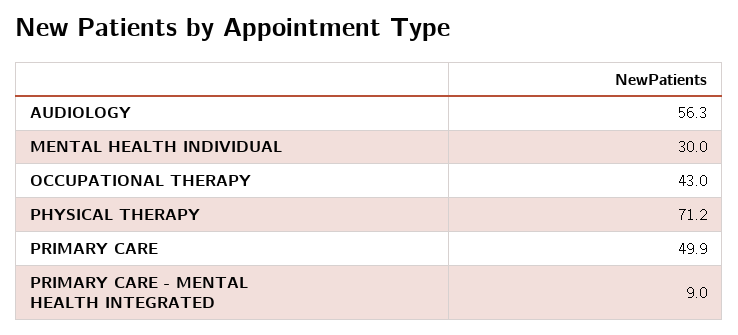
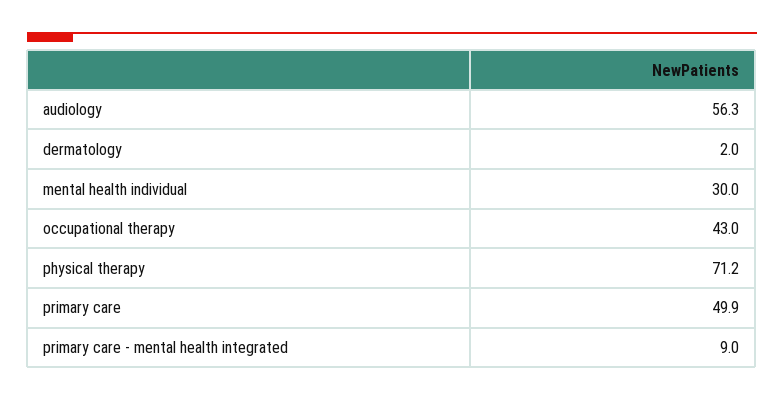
  {
    "AUDIOLOGY": 56.3,
    "MENTAL HEALTH INDIVIDUAL": 30,
    "OCCUPATIONAL THERAPY": 43,
    "PHYSICAL THERAPY": 71.2,
    "PRIMARY CARE": 49.9,
-   "PRIMARY CARE - MENTAL HEALTH INTEGRATED": 9
+   "PRIMARY CARE - MENTAL HEALTH INTEGRATED": 9,
+   "dermatology": 2
  }

